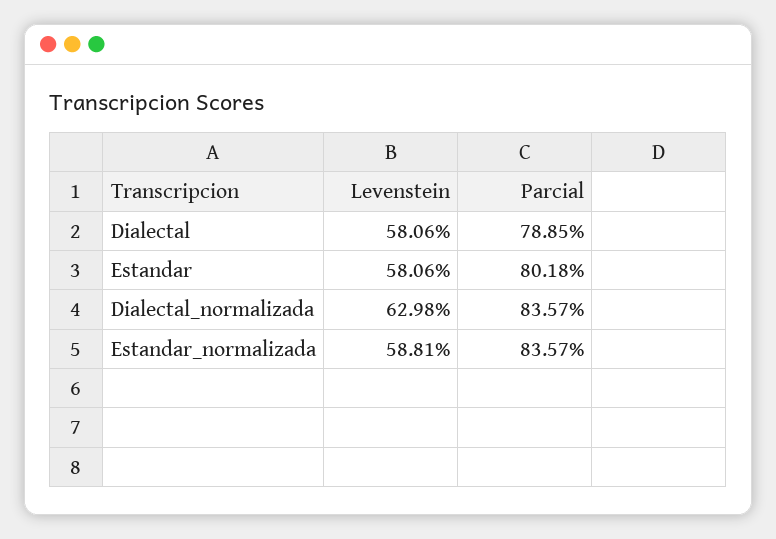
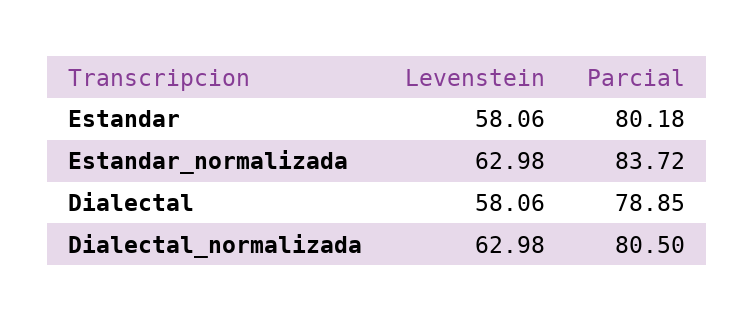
  {
    "Levenstein": {
      "Dialectal": 58.06,
      "Estandar": 58.06,
      "Dialectal_normalizada": 62.98,
-     "Estandar_normalizada": 58.81
+     "Estandar_normalizada": 62.98
    },
    "Parcial": {
      "Dialectal": 78.85,
      "Estandar": 80.18,
-     "Dialectal_normalizada": 83.57,
+     "Dialectal_normalizada": 80.5,
-     "Estandar_normalizada": 83.57
+     "Estandar_normalizada": 83.72
    }
  }

